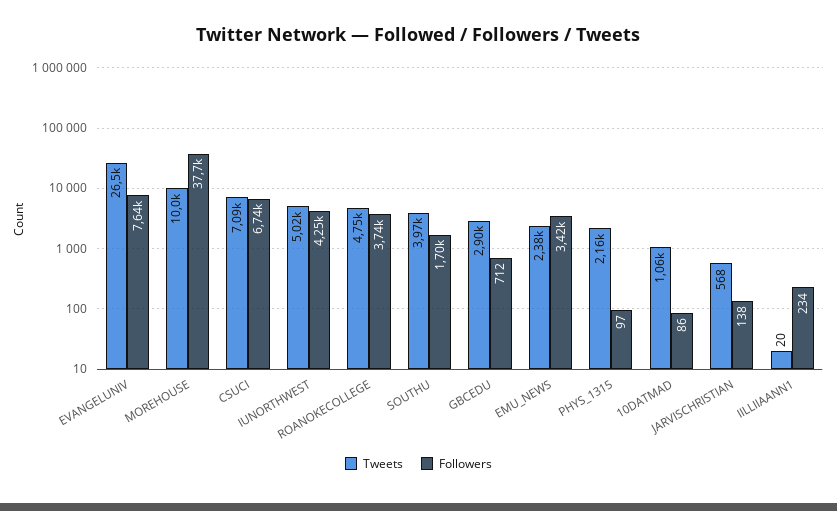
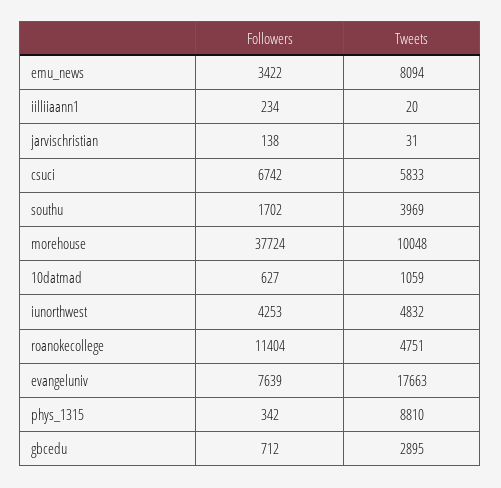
  {
    "Tweets": {
-     "EVANGELUNIV": 26500,
+     "EVANGELUNIV": 17663,
      "MOREHOUSE": 10048,
-     "CSUCI": 7090,
+     "CSUCI": 5833,
-     "IUNORTHWEST": 5020,
+     "IUNORTHWEST": 4832,
      "ROANOKECOLLEGE": 4751,
      "SOUTHU": 3969,
      "GBCEDU": 2895,
-     "EMU_NEWS": 2380,
+     "EMU_NEWS": 8094,
-     "PHYS_1315": 2160,
+     "PHYS_1315": 8810,
      "10DATMAD": 1059,
-     "JARVISCHRISTIAN": 568,
+     "JARVISCHRISTIAN": 31,
      "IILLIIAANN1": 20
    },
    "Followers": {
      "EVANGELUNIV": 7639,
      "MOREHOUSE": 37724,
      "CSUCI": 6742,
      "IUNORTHWEST": 4253,
-     "ROANOKECOLLEGE": 3740,
+     "ROANOKECOLLEGE": 11404,
      "SOUTHU": 1702,
      "GBCEDU": 712,
      "EMU_NEWS": 3422,
-     "PHYS_1315": 97,
+     "PHYS_1315": 342,
-     "10DATMAD": 86,
+     "10DATMAD": 627,
      "JARVISCHRISTIAN": 138,
      "IILLIIAANN1": 234
    }
  }

